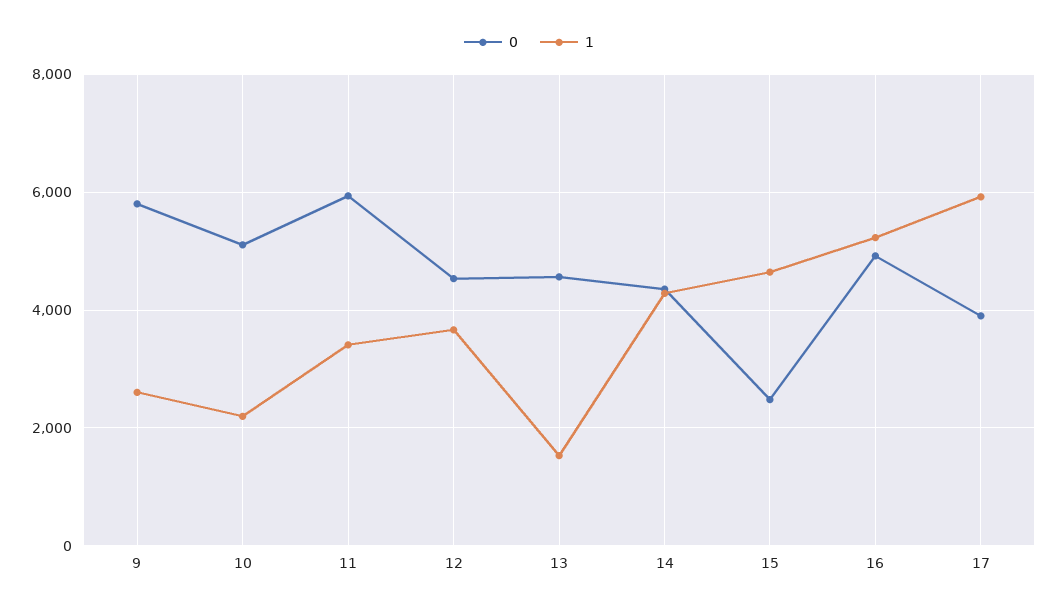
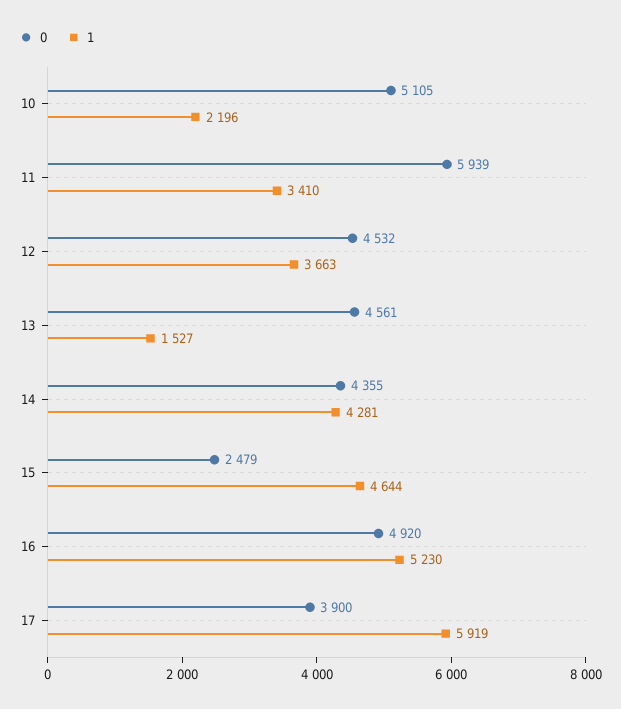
  {
    "0": {
-     "9": 5800,
      "10": 5105,
      "11": 5939,
      "12": 4532,
      "13": 4561,
      "14": 4355,
      "15": 2479,
      "16": 4920,
      "17": 3900
    },
    "1": {
-     "9": 2600,
      "10": 2196,
      "11": 3410,
      "12": 3663,
      "13": 1527,
      "14": 4281,
      "15": 4644,
      "16": 5230,
      "17": 5919
    }
  }

